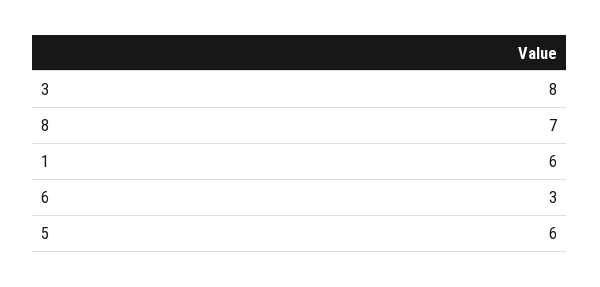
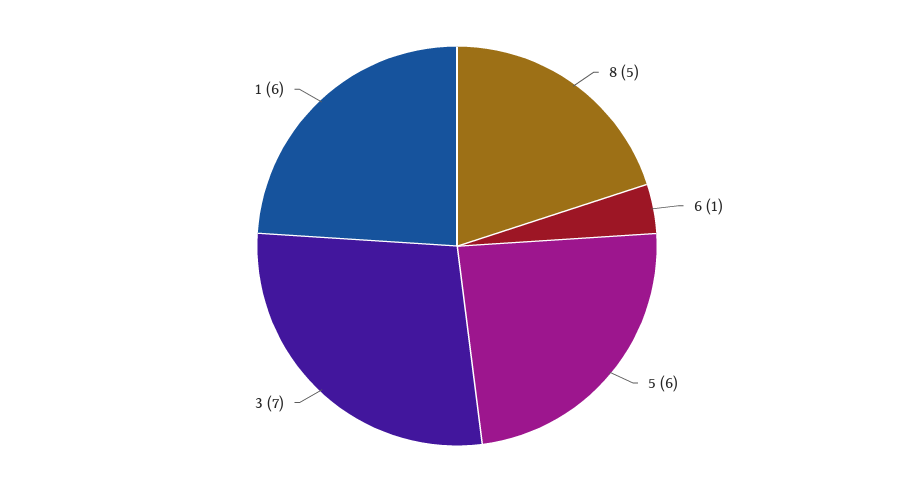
  {
-   "3": 8,
+   "3": 7,
-   "8": 7,
+   "8": 5,
    "1": 6,
-   "6": 3,
+   "6": 1,
    "5": 6
  }

